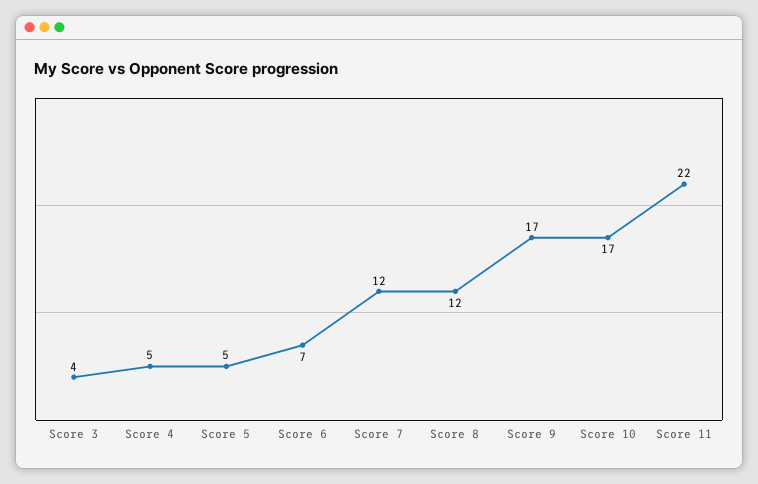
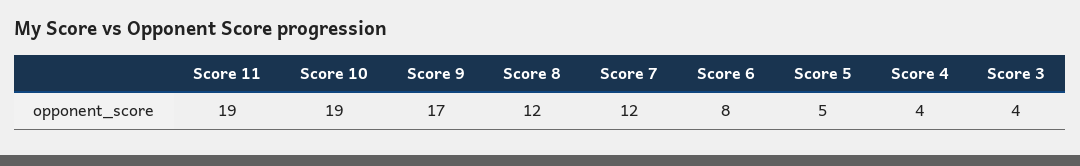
  {
    "Score 3": 4,
-   "Score 4": 5,
+   "Score 4": 4,
    "Score 5": 5,
-   "Score 6": 7,
+   "Score 6": 8,
    "Score 7": 12,
    "Score 8": 12,
    "Score 9": 17,
-   "Score 10": 17,
+   "Score 10": 19,
-   "Score 11": 22
+   "Score 11": 19
  }

